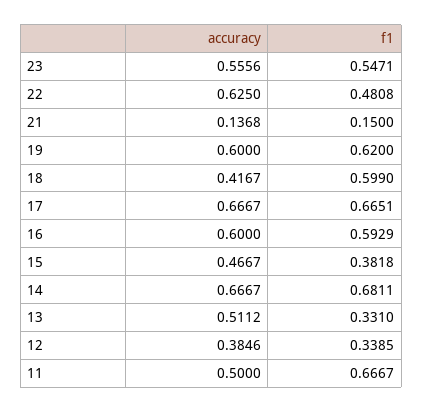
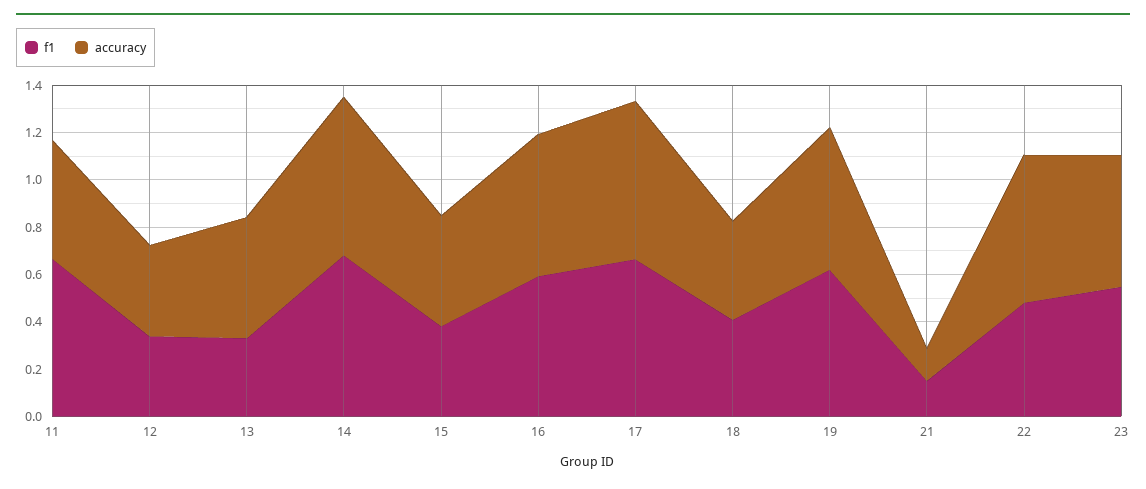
  {
    "accuracy": {
      "23": 0.5556,
      "22": 0.625,
      "21": 0.1368,
      "19": 0.6,
      "18": 0.4167,
      "17": 0.6667,
      "16": 0.6,
      "15": 0.4667,
      "14": 0.6667,
      "13": 0.5112,
      "12": 0.3846,
      "11": 0.5
    },
    "f1": {
      "23": 0.5471,
      "22": 0.4808,
      "21": 0.15,
      "19": 0.62,
-     "18": 0.599,
+     "18": 0.4,
      "17": 0.6651,
      "16": 0.5929,
      "15": 0.3818,
      "14": 0.6811,
      "13": 0.331,
      "12": 0.3385,
      "11": 0.6667
    }
  }

